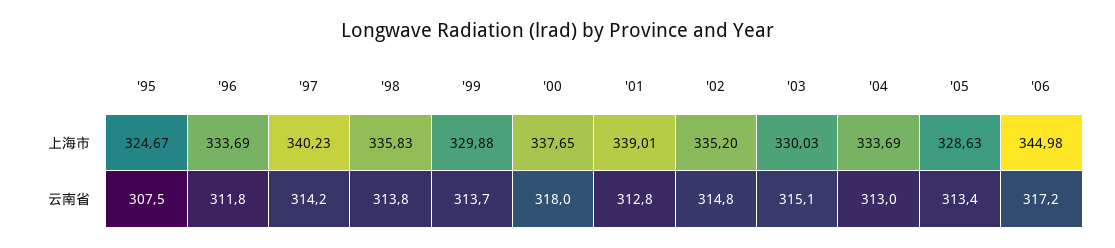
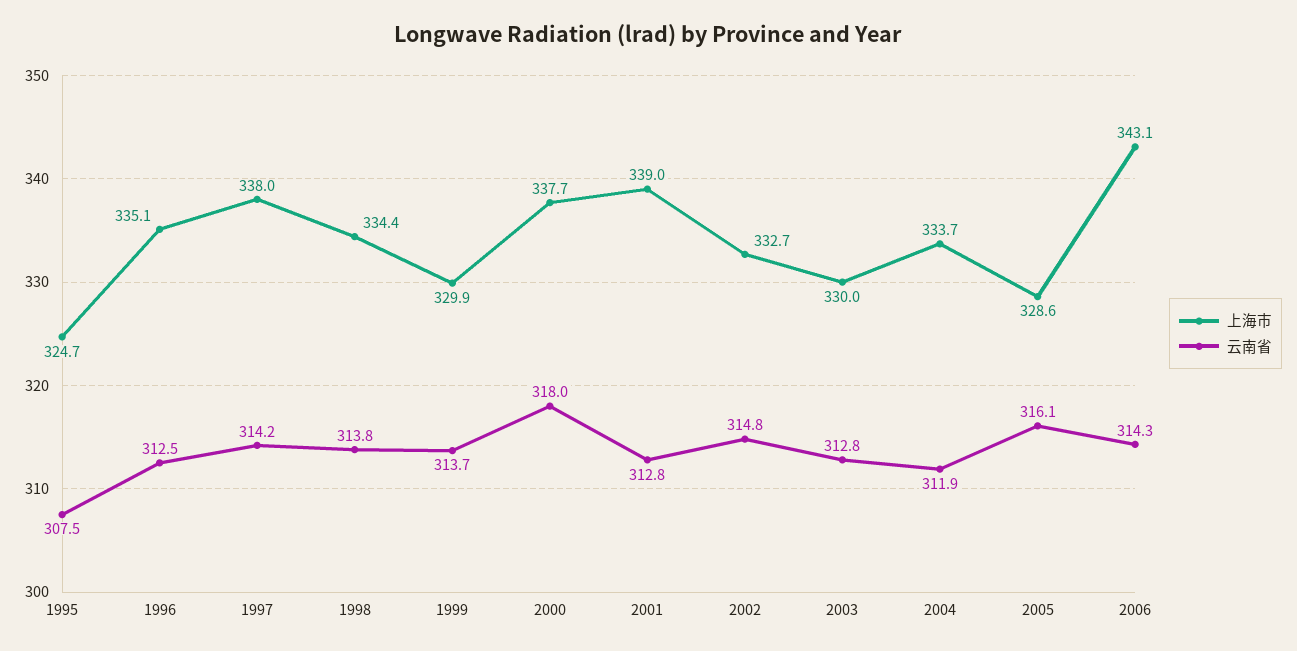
  {
    "上海市": {
      "'95": 324.67,
-     "'96": 333.69,
+     "'96": 335.1,
-     "'97": 340.23,
+     "'97": 338,
-     "'98": 335.83,
+     "'98": 334.4,
      "'99": 329.88,
      "'00": 337.65,
      "'01": 339.01,
-     "'02": 335.2,
+     "'02": 332.7,
      "'03": 330.03,
      "'04": 333.69,
      "'05": 328.63,
-     "'06": 344.98
+     "'06": 343.1
    },
    "云南省": {
      "'95": 307.5,
-     "'96": 311.8,
+     "'96": 312.5,
      "'97": 314.2,
      "'98": 313.8,
      "'99": 313.7,
      "'00": 318,
      "'01": 312.8,
      "'02": 314.8,
-     "'03": 315.1,
+     "'03": 312.8,
-     "'04": 313,
+     "'04": 311.9,
-     "'05": 313.4,
+     "'05": 316.1,
-     "'06": 317.2
+     "'06": 314.3
    }
  }

